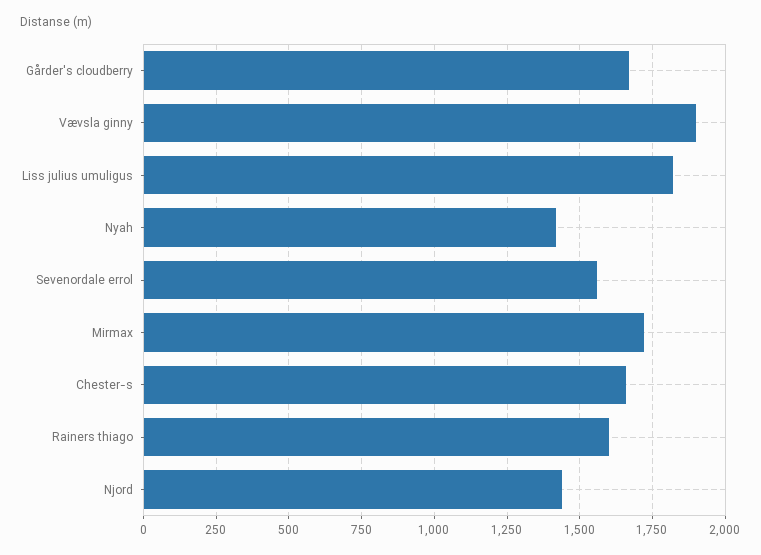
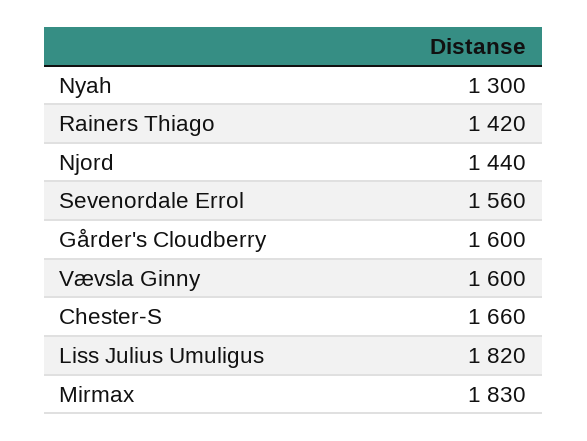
  {
-   "Gårder's cloudberry": 1675,
+   "Gårder's cloudberry": 1600,
-   "Vævsla ginny": 1900,
+   "Vævsla ginny": 1600,
    "Liss julius umuligus": 1820,
-   "Nyah": 1425,
+   "Nyah": 1300,
    "Sevenordale errol": 1560,
-   "Mirmax": 1725,
+   "Mirmax": 1830,
    "Chester-s": 1660,
-   "Rainers thiago": 1600,
+   "Rainers thiago": 1420,
    "Njord": 1440
  }

